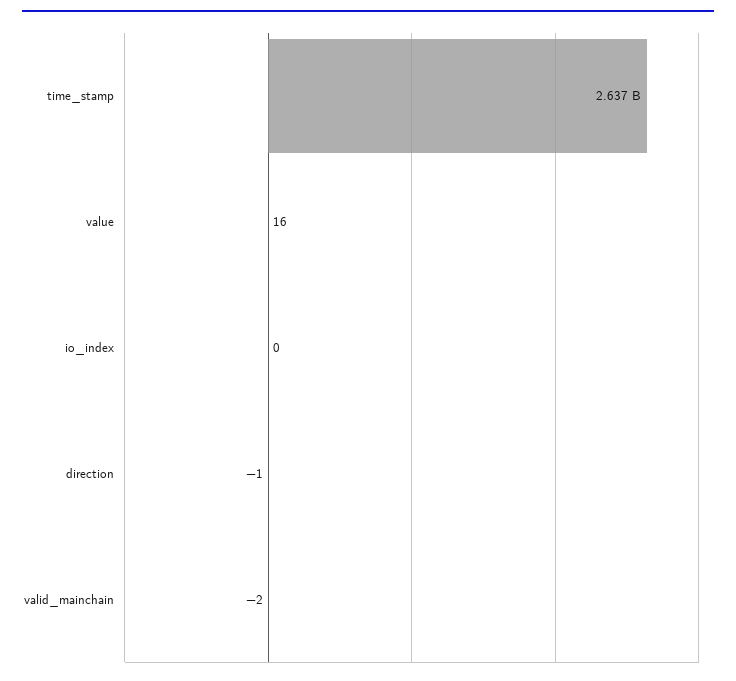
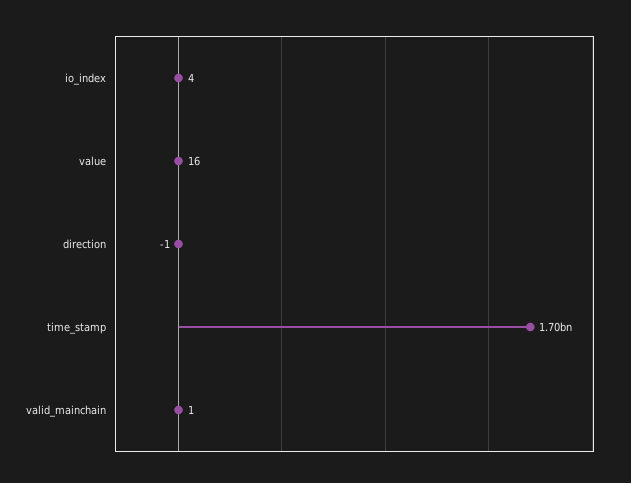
  {
-   "time_stamp": 2637000000,
+   "time_stamp": 1700000000,
    "value": 16,
-   "io_index": 0,
+   "io_index": 4,
    "direction": -1,
-   "valid_mainchain": -2
+   "valid_mainchain": 1
  }

